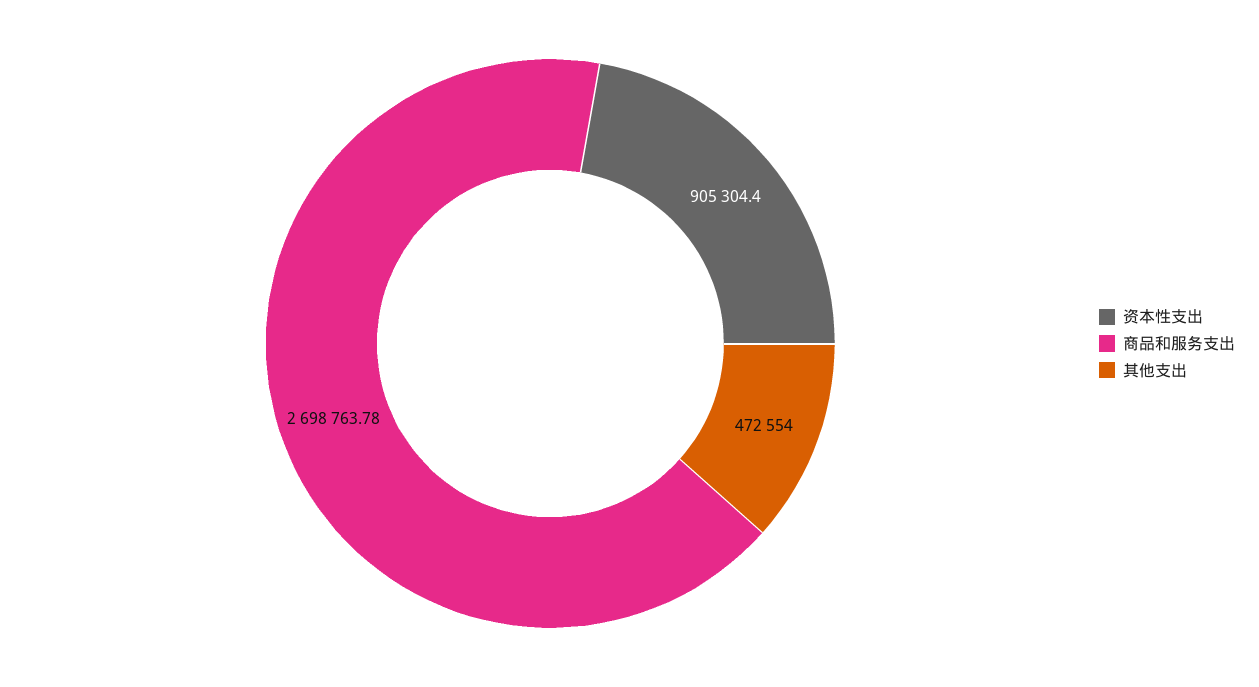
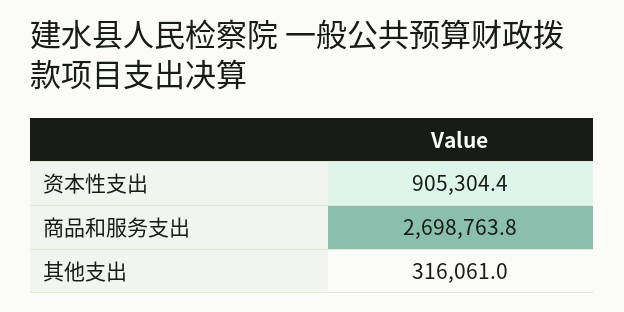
  {
    "资本性支出": 905304.4,
    "商品和服务支出": 2698763.78,
-   "其他支出": 472554
+   "其他支出": 316061
  }

